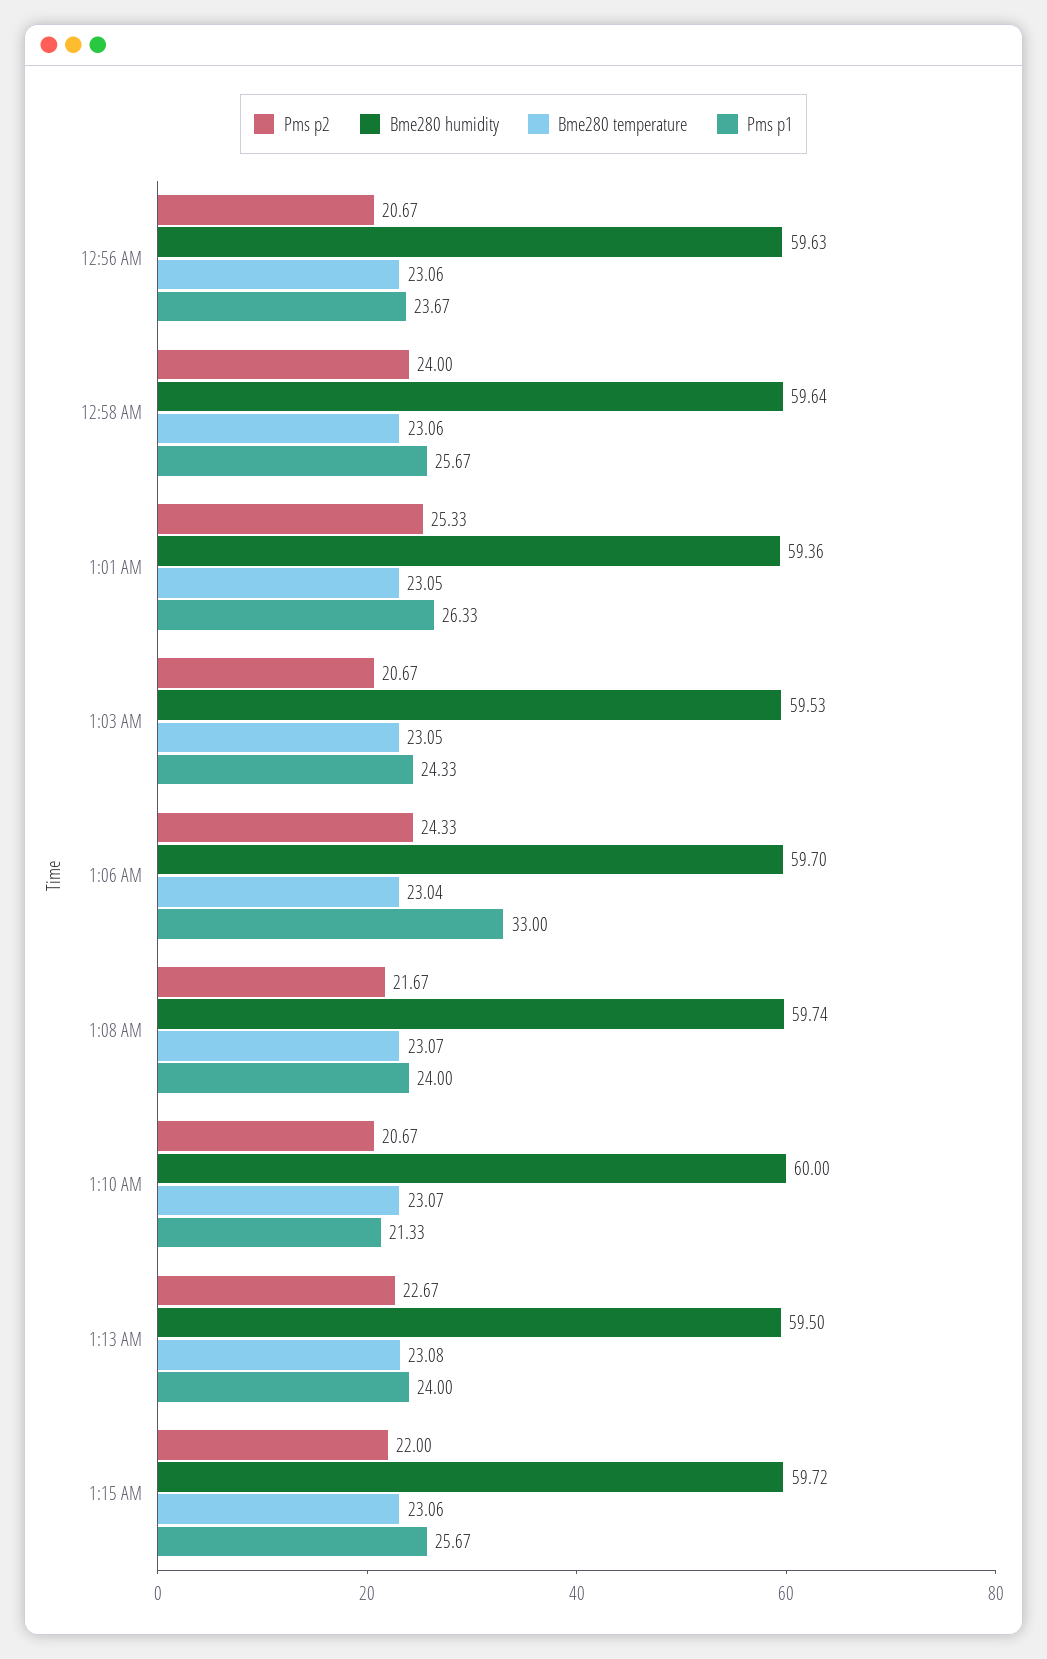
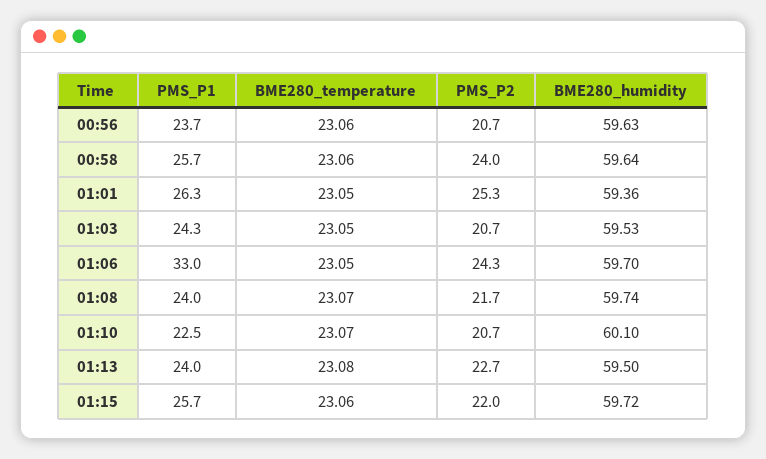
  {
    "Pms p2": {
      "12:56 AM": 20.67,
      "12:58 AM": 24,
      "1:01 AM": 25.33,
      "1:03 AM": 20.67,
      "1:06 AM": 24.33,
      "1:08 AM": 21.67,
      "1:10 AM": 20.67,
      "1:13 AM": 22.67,
      "1:15 AM": 22
    },
    "Bme280 humidity": {
      "12:56 AM": 59.63,
      "12:58 AM": 59.64,
      "1:01 AM": 59.36,
      "1:03 AM": 59.53,
      "1:06 AM": 59.7,
      "1:08 AM": 59.74,
-     "1:10 AM": 60,
+     "1:10 AM": 60.1,
      "1:13 AM": 59.5,
      "1:15 AM": 59.72
    },
    "Bme280 temperature": {
      "12:56 AM": 23.06,
      "12:58 AM": 23.06,
      "1:01 AM": 23.05,
      "1:03 AM": 23.05,
-     "1:06 AM": 23.04,
+     "1:06 AM": 23.05,
      "1:08 AM": 23.07,
      "1:10 AM": 23.07,
      "1:13 AM": 23.08,
      "1:15 AM": 23.06
    },
    "Pms p1": {
      "12:56 AM": 23.67,
      "12:58 AM": 25.67,
      "1:01 AM": 26.33,
      "1:03 AM": 24.33,
      "1:06 AM": 33,
      "1:08 AM": 24,
-     "1:10 AM": 21.33,
+     "1:10 AM": 22.5,
      "1:13 AM": 24,
      "1:15 AM": 25.67
    }
  }

